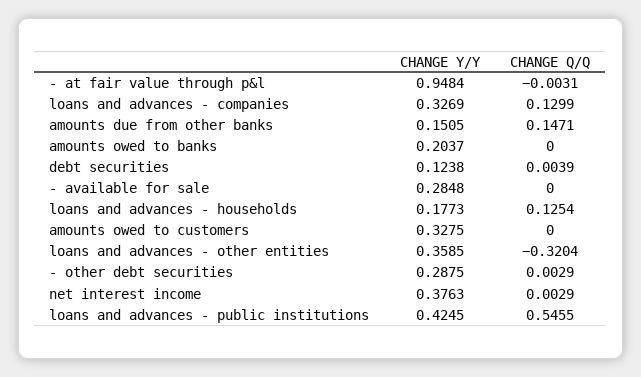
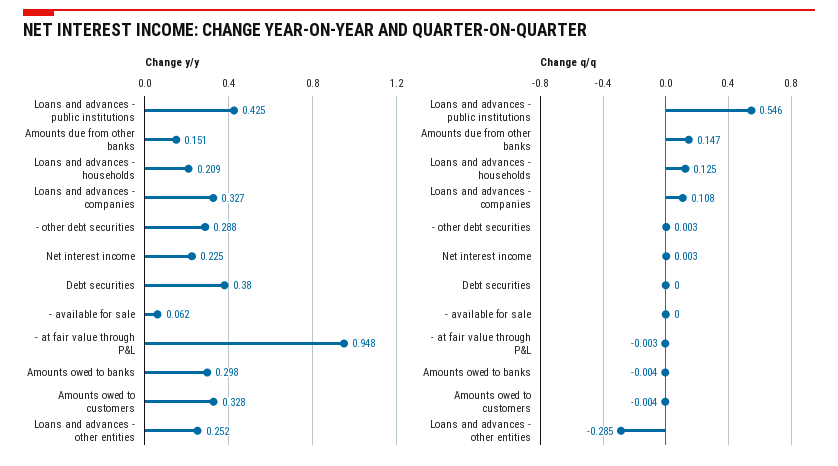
  {
    "CHANGE Y/Y": {
      "- at fair value through p&l": 0.9484,
      "loans and advances - companies": 0.3269,
      "amounts due from other banks": 0.1505,
-     "amounts owed to banks": 0.2037,
+     "amounts owed to banks": 0.298,
-     "debt securities": 0.1238,
+     "debt securities": 0.38,
-     "- available for sale": 0.2848,
+     "- available for sale": 0.062,
-     "loans and advances - households": 0.1773,
+     "loans and advances - households": 0.209,
      "amounts owed to customers": 0.3275,
-     "loans and advances - other entities": 0.3585,
+     "loans and advances - other entities": 0.252,
      "- other debt securities": 0.2875,
-     "net interest income": 0.3763,
+     "net interest income": 0.225,
      "loans and advances - public institutions": 0.4245
    },
    "CHANGE Q/Q": {
      "- at fair value through p&l": -0.0031,
-     "loans and advances - companies": 0.1299,
+     "loans and advances - companies": 0.108,
      "amounts due from other banks": 0.1471,
-     "amounts owed to banks": 0,
+     "amounts owed to banks": -0.004,
-     "debt securities": 0.0039,
+     "debt securities": 0,
      "- available for sale": 0,
      "loans and advances - households": 0.1254,
-     "amounts owed to customers": 0,
+     "amounts owed to customers": -0.004,
-     "loans and advances - other entities": -0.3204,
+     "loans and advances - other entities": -0.285,
      "- other debt securities": 0.0029,
      "net interest income": 0.0029,
      "loans and advances - public institutions": 0.5455
    }
  }

